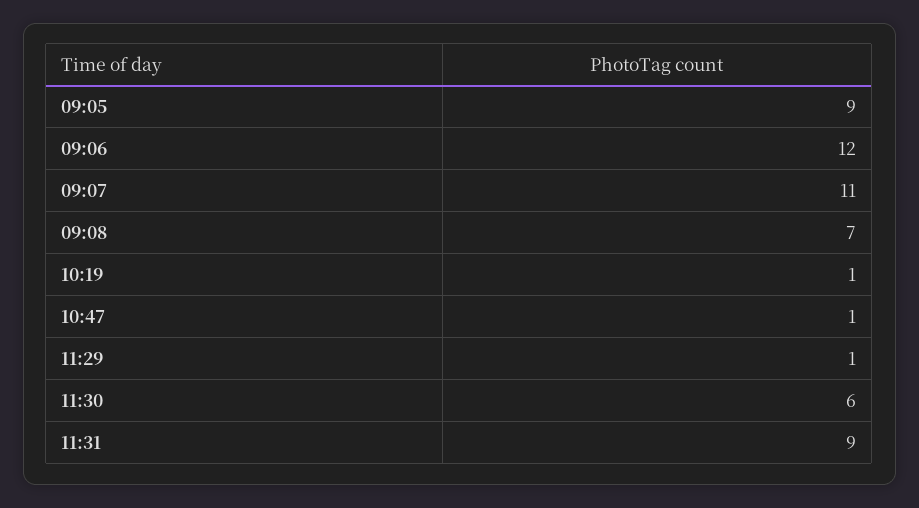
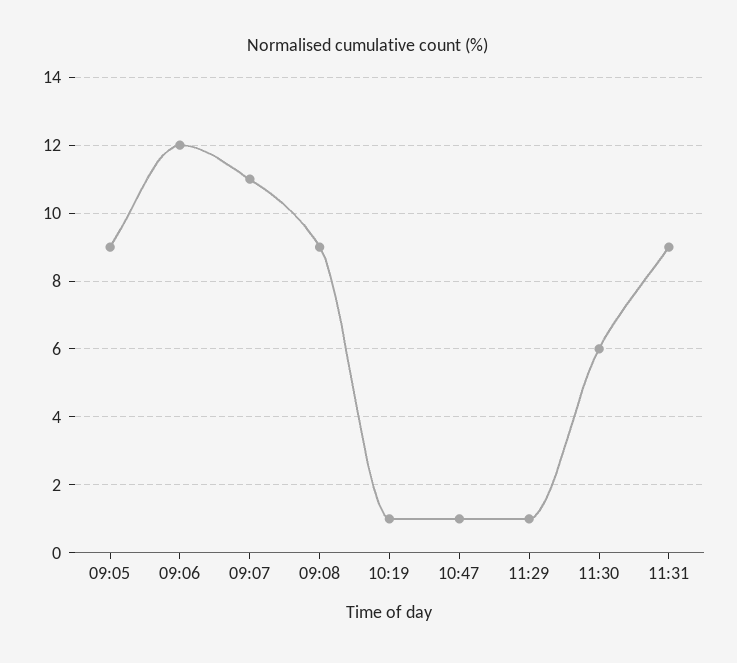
  {
    "09:05": 9,
    "09:06": 12,
    "09:07": 11,
-   "09:08": 7,
+   "09:08": 9,
    "10:19": 1,
    "10:47": 1,
    "11:29": 1,
    "11:30": 6,
    "11:31": 9
  }

